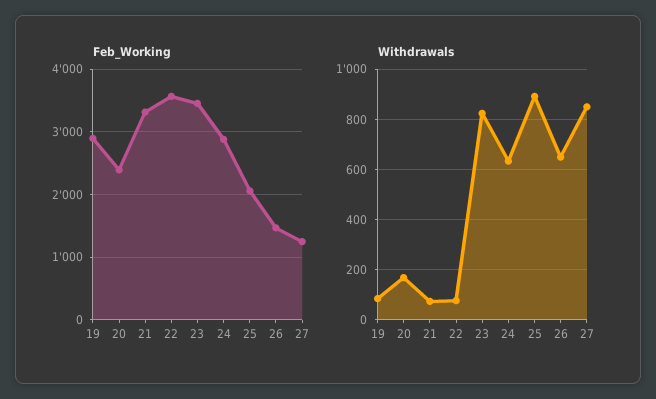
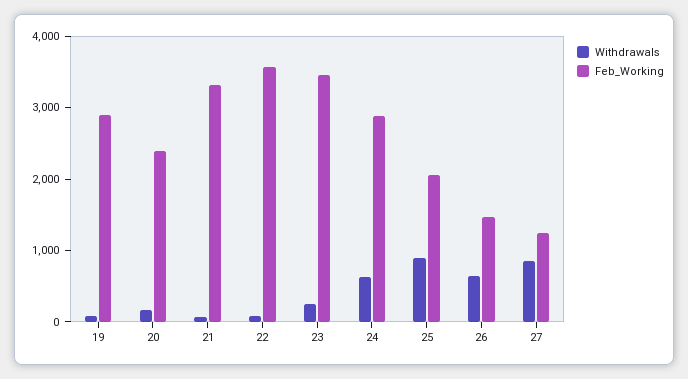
  {
    "Feb_Working": {
      "19": 2900,
      "20": 2400,
      "21": 3300,
      "22": 3600,
      "23": 3500,
      "24": 2900,
      "25": 2100,
      "26": 1500,
      "27": 1200
    },
    "Withdrawals": {
      "19": 75,
      "20": 175,
      "21": 75,
      "22": 75,
-     "23": 825,
+     "23": 200,
      "24": 625,
      "25": 900,
      "26": 650,
      "27": 850
    }
  }

